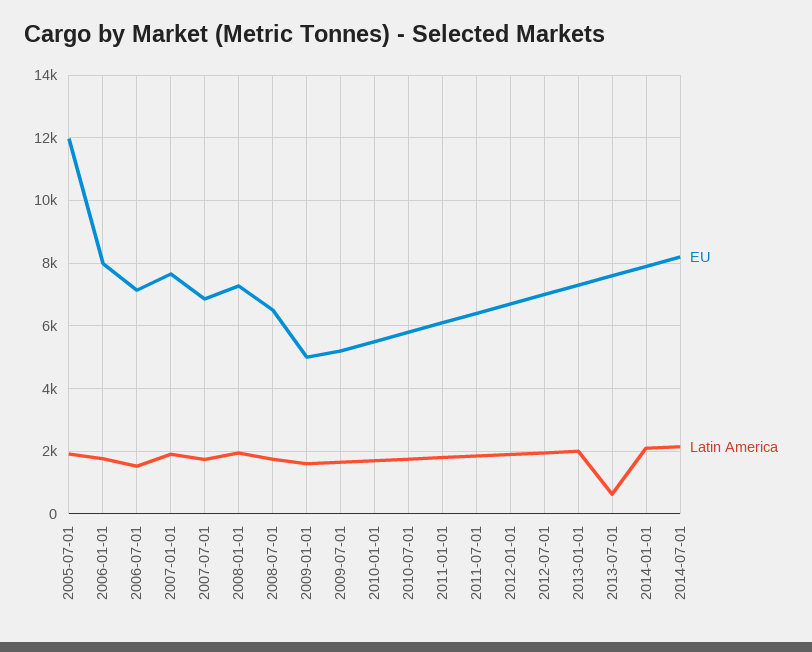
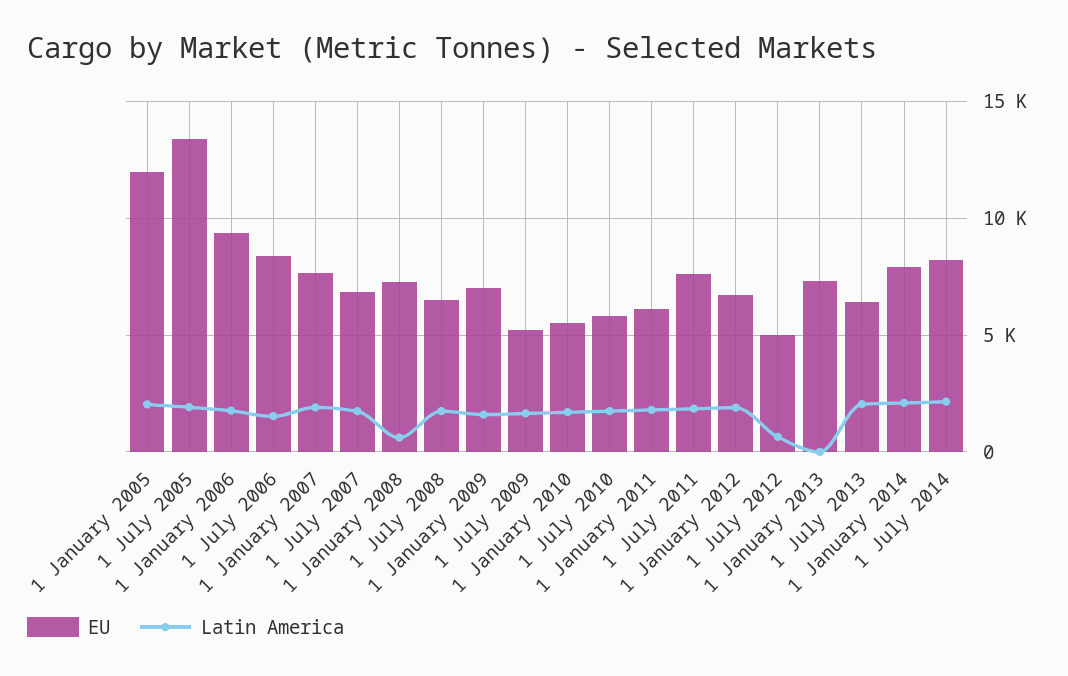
  {
    "EU": {
-     "2005-07-01": 12000,
+     "2005-07-01": 13500,
-     "2006-01-01": 8000,
+     "2006-01-01": 9500,
-     "2006-07-01": 7200,
+     "2006-07-01": 8500,
      "2007-01-01": 7600,
      "2007-07-01": 6800,
      "2008-01-01": 7200,
      "2008-07-01": 6600,
-     "2009-01-01": 5000,
+     "2009-01-01": 7000,
      "2009-07-01": 5200,
      "2010-01-01": 5600,
      "2010-07-01": 5800,
      "2011-01-01": 6200,
-     "2011-07-01": 6400,
+     "2011-07-01": 7500,
      "2012-01-01": 6800,
-     "2012-07-01": 7000,
+     "2012-07-01": 5000,
      "2013-01-01": 7400,
-     "2013-07-01": 7600,
+     "2013-07-01": 6500,
      "2014-01-01": 8000,
-     "2014-07-01": 8200
+     "2014-07-01": 8200,
+     "1 January 2005": 12000
    },
    "Latin America": {
      "2005-07-01": 2000,
      "2006-01-01": 1800,
      "2006-07-01": 1600,
      "2007-01-01": 2000,
      "2007-07-01": 1800,
-     "2008-01-01": 2000,
+     "2008-01-01": 500,
      "2008-07-01": 1800,
      "2009-01-01": 1600,
      "2009-07-01": 1600,
      "2010-01-01": 1800,
      "2010-07-01": 1800,
      "2011-01-01": 1800,
      "2011-07-01": 1800,
      "2012-01-01": 2000,
-     "2012-07-01": 2000,
+     "2012-07-01": 500,
-     "2013-01-01": 2000,
+     "2013-01-01": 0,
-     "2013-07-01": 600,
+     "2013-07-01": 2000,
      "2014-01-01": 2200,
-     "2014-07-01": 2200
+     "2014-07-01": 2200,
+     "1 January 2005": 2000
    }
  }

